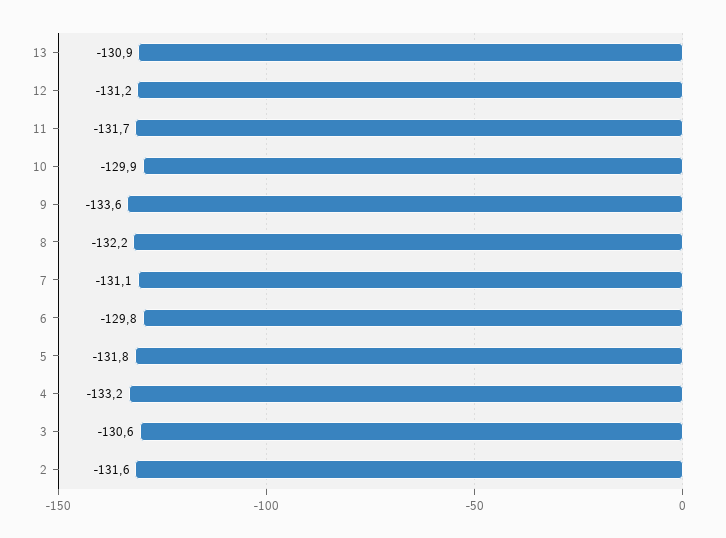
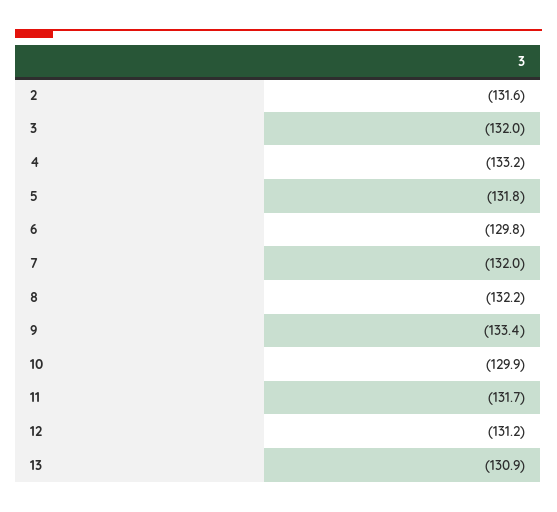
  {
    "13": -130.9,
    "12": -131.2,
    "11": -131.7,
    "10": -129.9,
-   "9": -133.6,
+   "9": -133.4,
    "8": -132.2,
-   "7": -131.1,
+   "7": -132,
    "6": -129.8,
    "5": -131.8,
    "4": -133.2,
-   "3": -130.6,
+   "3": -132,
    "2": -131.6
  }

